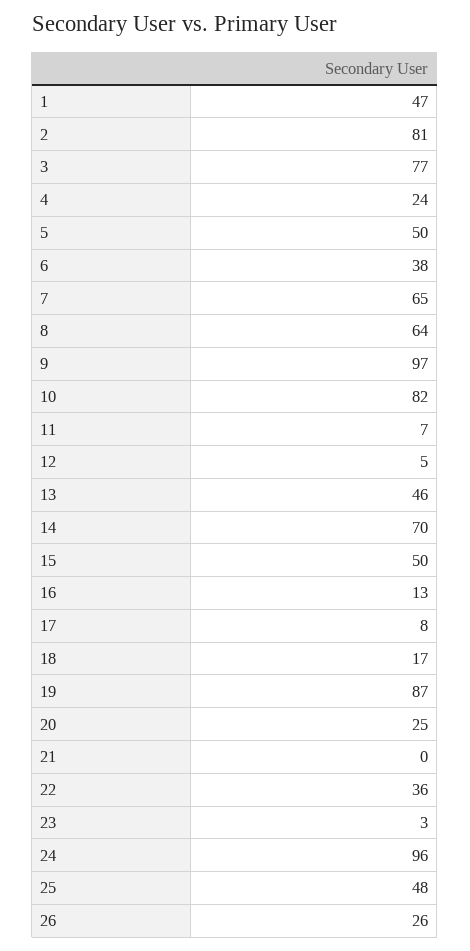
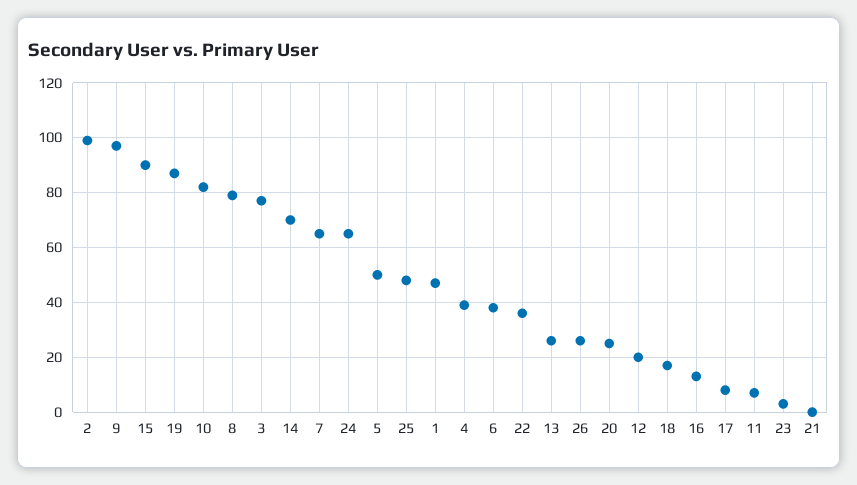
  {
    "1": 47,
-   "2": 81,
+   "2": 100,
    "3": 77,
-   "4": 24,
+   "4": 40,
    "5": 50,
    "6": 38,
    "7": 65,
-   "8": 64,
+   "8": 80,
    "9": 97,
    "10": 82,
    "11": 7,
-   "12": 5,
+   "12": 20,
-   "13": 46,
+   "13": 25,
    "14": 70,
-   "15": 50,
+   "15": 90,
    "16": 13,
    "17": 8,
    "18": 17,
    "19": 87,
    "20": 25,
    "21": 0,
    "22": 36,
    "23": 3,
-   "24": 96,
+   "24": 65,
    "25": 48,
    "26": 26
  }

